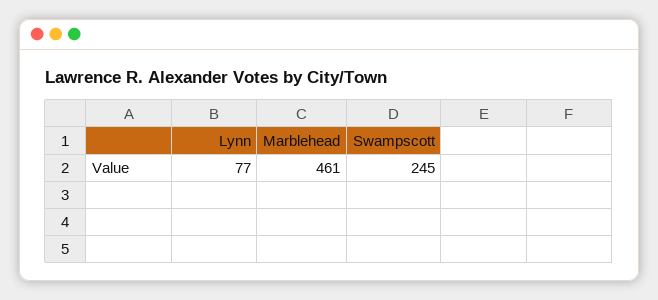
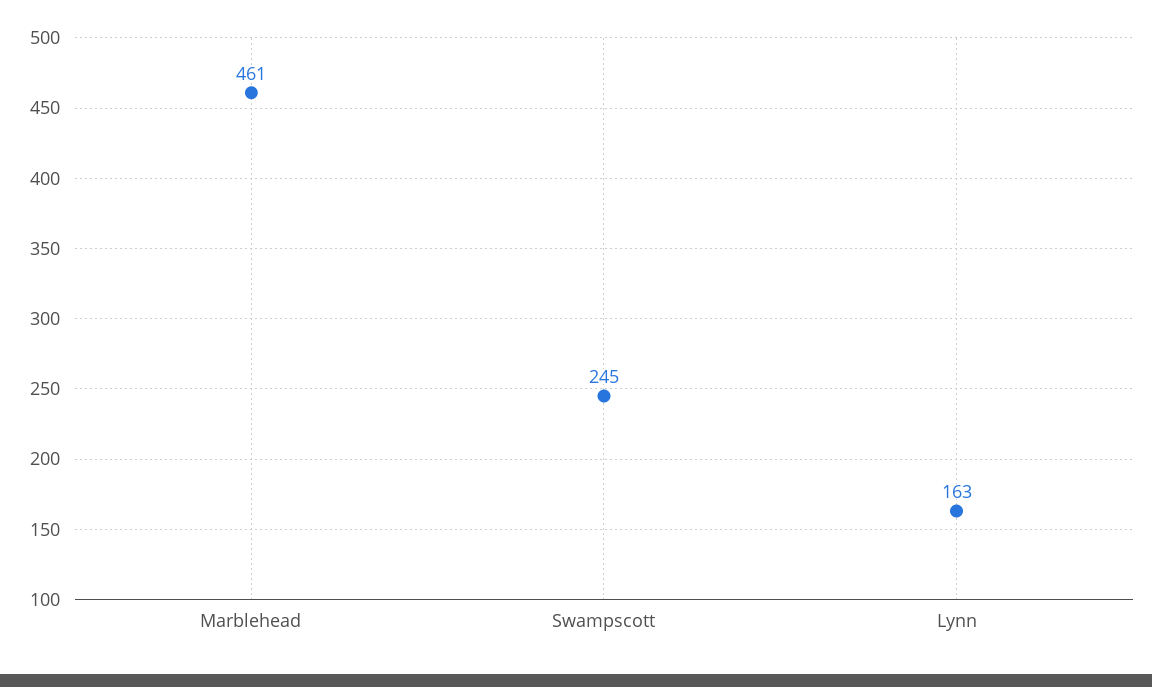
  {
-   "Lynn": 77,
+   "Lynn": 163,
    "Marblehead": 461,
    "Swampscott": 245
  }

